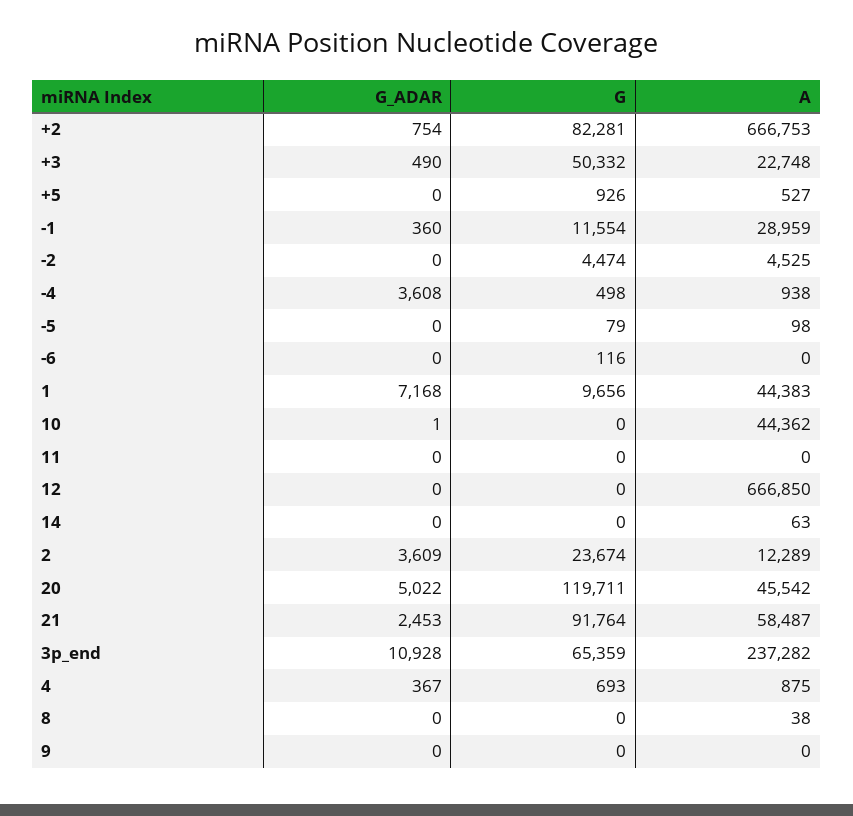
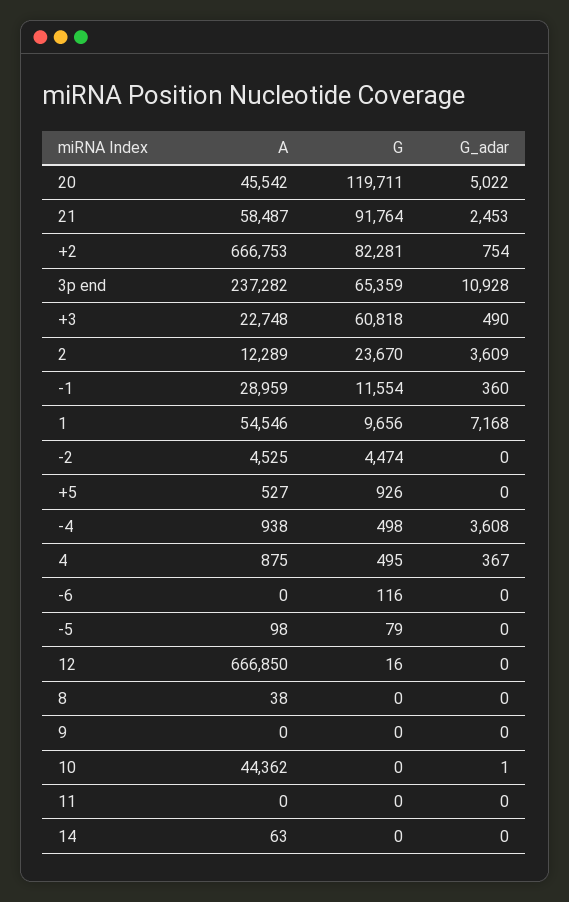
  {
    "G_ADAR": {
      "+2": 754,
      "+3": 490,
      "+5": 0,
      "-1": 360,
      "-2": 0,
      "-4": 3608,
      "-5": 0,
      "-6": 0,
      "1": 7168,
      "10": 1,
      "11": 0,
      "12": 0,
      "14": 0,
      "2": 3609,
      "20": 5022,
      "21": 2453,
      "3p_end": 10928,
      "4": 367,
      "8": 0,
      "9": 0
    },
    "G": {
      "+2": 82281,
-     "+3": 50332,
+     "+3": 60818,
      "+5": 926,
      "-1": 11554,
      "-2": 4474,
      "-4": 498,
      "-5": 79,
      "-6": 116,
      "1": 9656,
      "10": 0,
      "11": 0,
-     "12": 0,
+     "12": 16,
      "14": 0,
-     "2": 23674,
+     "2": 23670,
      "20": 119711,
      "21": 91764,
      "3p_end": 65359,
-     "4": 693,
+     "4": 495,
      "8": 0,
      "9": 0
    },
    "A": {
      "+2": 666753,
      "+3": 22748,
      "+5": 527,
      "-1": 28959,
      "-2": 4525,
      "-4": 938,
      "-5": 98,
      "-6": 0,
-     "1": 44383,
+     "1": 54546,
      "10": 44362,
      "11": 0,
      "12": 666850,
      "14": 63,
      "2": 12289,
      "20": 45542,
      "21": 58487,
      "3p_end": 237282,
      "4": 875,
      "8": 38,
      "9": 0
    }
  }

